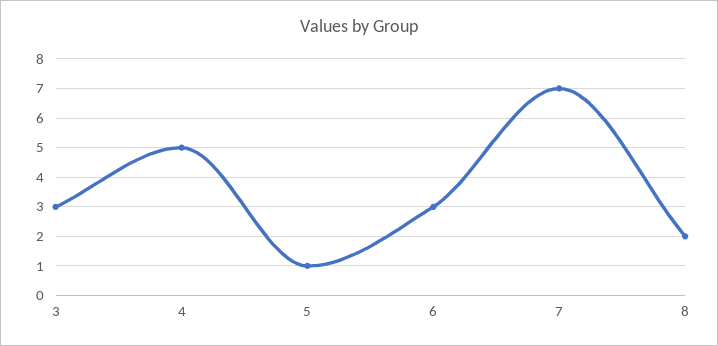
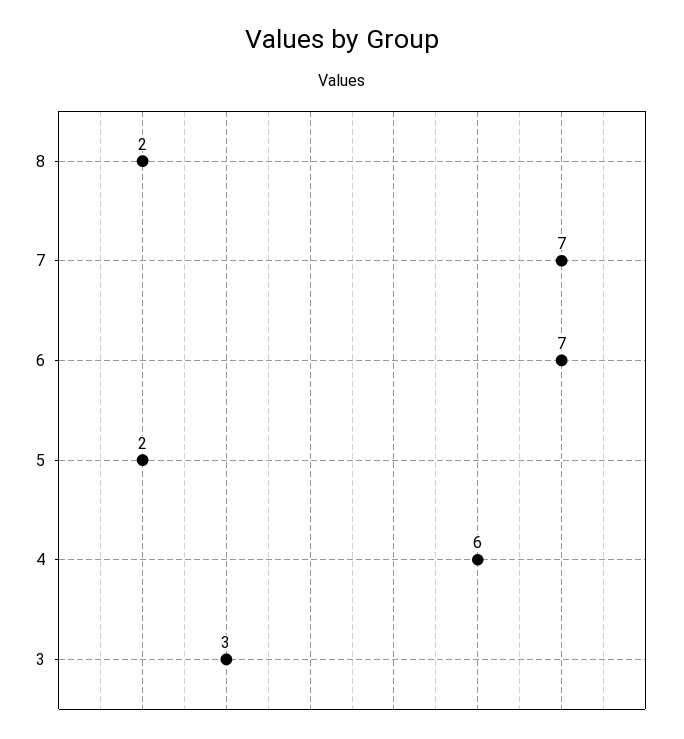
  {
    "3": 3,
-   "4": 5,
+   "4": 6,
-   "5": 1,
+   "5": 2,
-   "6": 3,
+   "6": 7,
    "7": 7,
    "8": 2
  }

